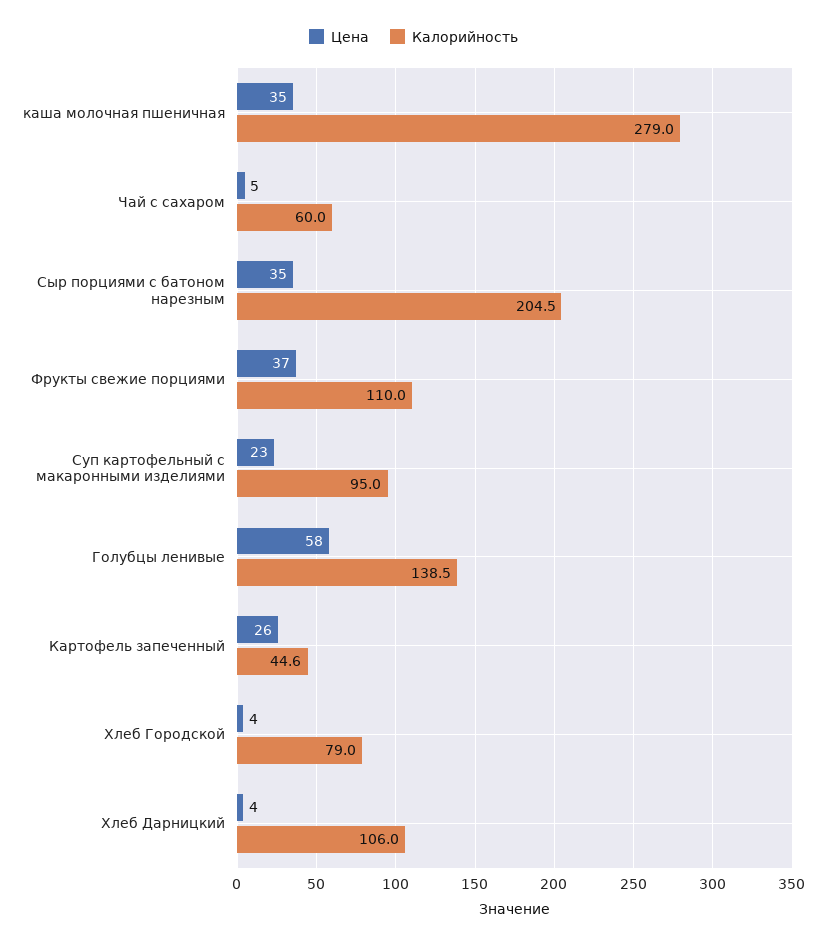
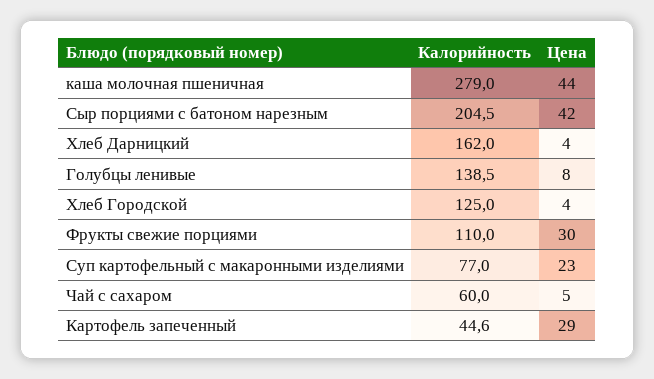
  {
    "Цена": {
-     "каша молочная пшеничная": 35,
+     "каша молочная пшеничная": 44,
      "Чай с сахаром": 5,
-     "Сыр порциями с батоном нарезным": 35,
+     "Сыр порциями с батоном нарезным": 42,
-     "Фрукты свежие порциями": 37,
+     "Фрукты свежие порциями": 30,
      "Суп картофельный с макаронными изделиями": 23,
-     "Голубцы ленивые": 58,
+     "Голубцы ленивые": 8,
-     "Картофель запеченный": 26,
+     "Картофель запеченный": 29,
      "Хлеб Городской": 4,
      "Хлеб Дарницкий": 4
    },
    "Калорийность": {
      "каша молочная пшеничная": 279,
      "Чай с сахаром": 60,
      "Сыр порциями с батоном нарезным": 204.5,
      "Фрукты свежие порциями": 110,
-     "Суп картофельный с макаронными изделиями": 95,
+     "Суп картофельный с макаронными изделиями": 77,
      "Голубцы ленивые": 138.5,
      "Картофель запеченный": 44.6,
-     "Хлеб Городской": 79,
+     "Хлеб Городской": 125,
-     "Хлеб Дарницкий": 106
+     "Хлеб Дарницкий": 162
    }
  }

